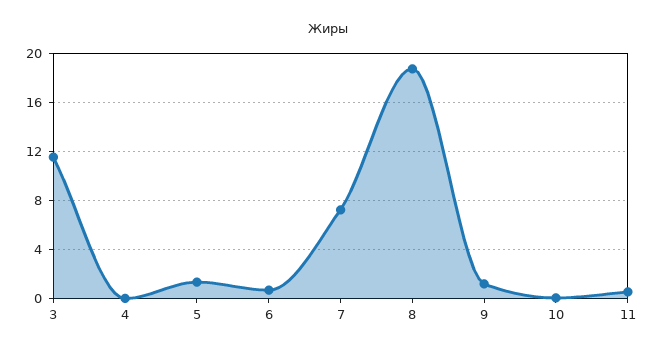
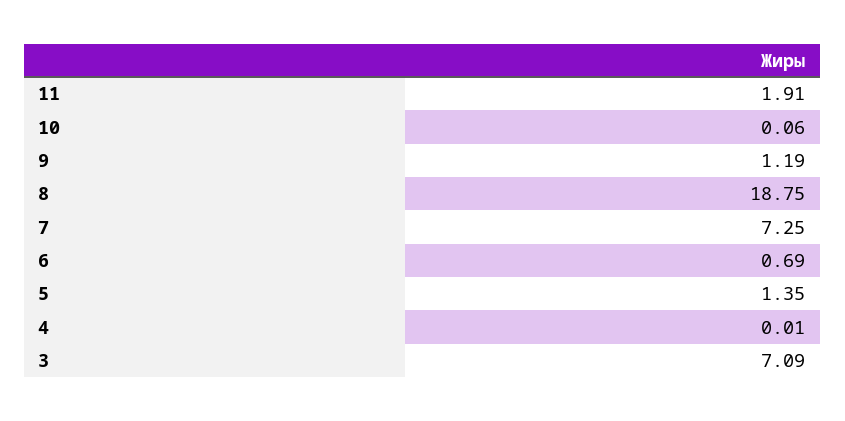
  {
-   "3": 11.5,
+   "3": 7.09,
    "4": 0.01,
    "5": 1.35,
    "6": 0.69,
    "7": 7.25,
    "8": 18.75,
    "9": 1.19,
    "10": 0.06,
-   "11": 0.5
+   "11": 1.91
  }

